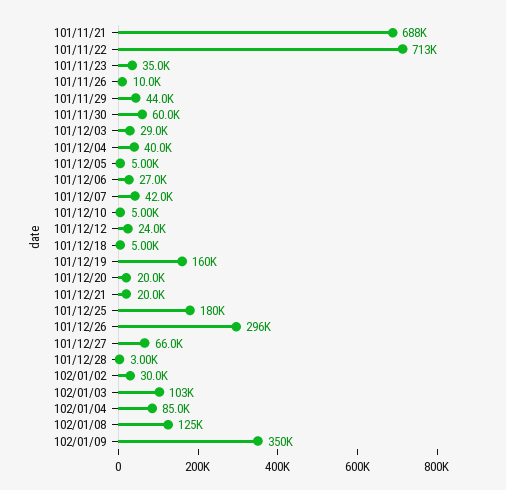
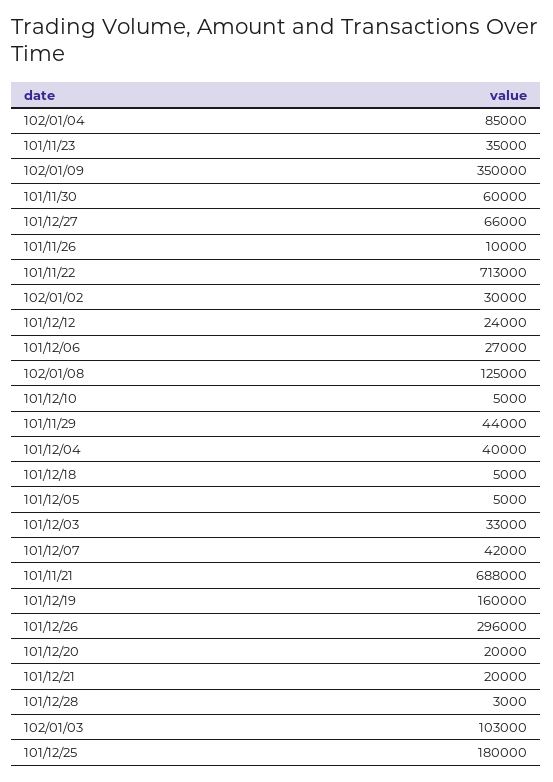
  {
    "101/11/21": 688000,
    "101/11/22": 713000,
    "101/11/23": 35000,
    "101/11/26": 10000,
    "101/11/29": 44000,
    "101/11/30": 60000,
-   "101/12/03": 29000,
+   "101/12/03": 33000,
    "101/12/04": 40000,
    "101/12/05": 5000,
    "101/12/06": 27000,
    "101/12/07": 42000,
    "101/12/10": 5000,
    "101/12/12": 24000,
    "101/12/18": 5000,
    "101/12/19": 160000,
    "101/12/20": 20000,
    "101/12/21": 20000,
    "101/12/25": 180000,
    "101/12/26": 296000,
    "101/12/27": 66000,
    "101/12/28": 3000,
    "102/01/02": 30000,
    "102/01/03": 103000,
    "102/01/04": 85000,
    "102/01/08": 125000,
    "102/01/09": 350000
  }

